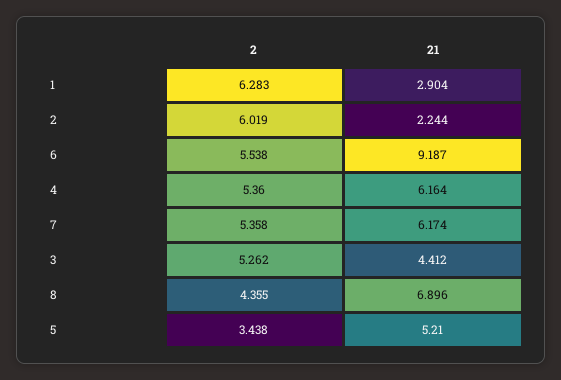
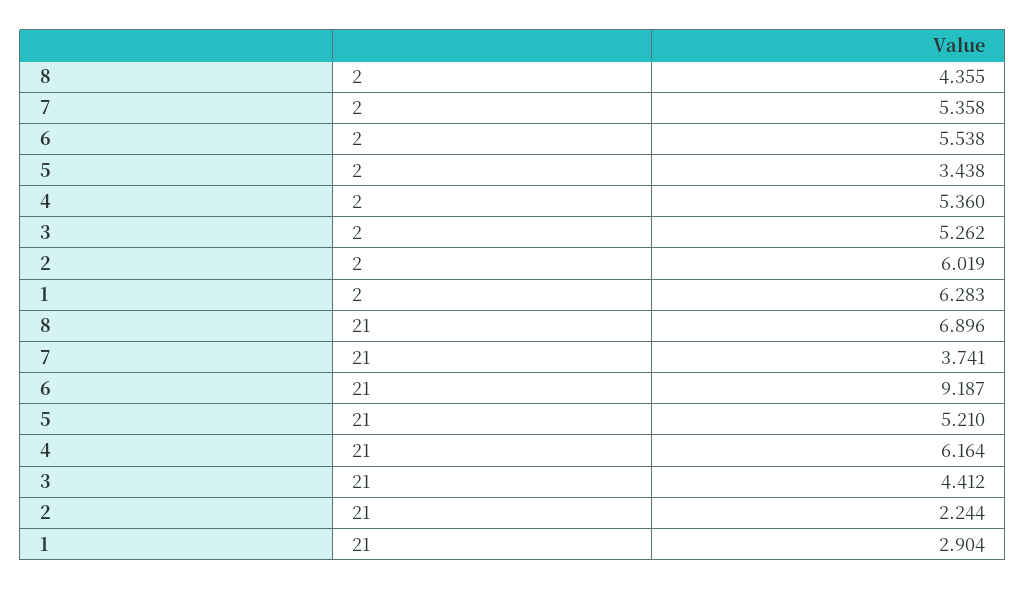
  {
    "2": {
      "1": 6.283,
      "2": 6.019,
      "6": 5.538,
      "4": 5.36,
      "7": 5.358,
      "3": 5.262,
      "8": 4.355,
      "5": 3.438
    },
    "21": {
      "1": 2.904,
      "2": 2.244,
      "6": 9.187,
      "4": 6.164,
-     "7": 6.174,
+     "7": 3.741,
      "3": 4.412,
      "8": 6.896,
      "5": 5.21
    }
  }

